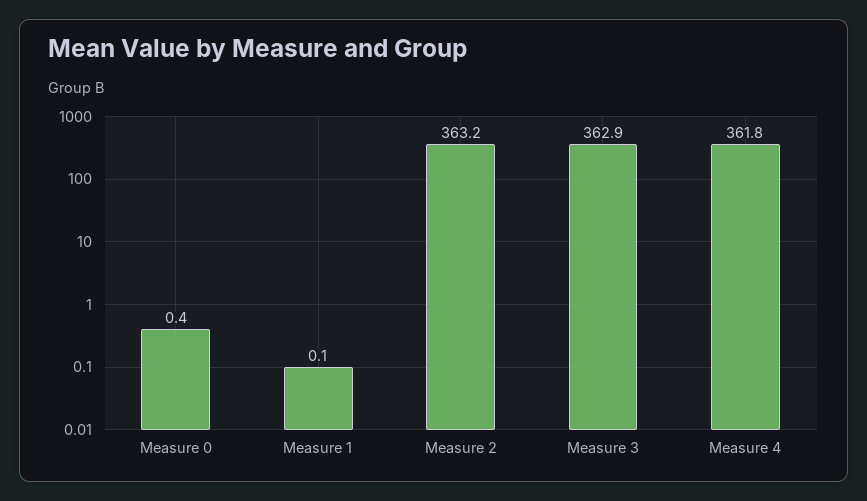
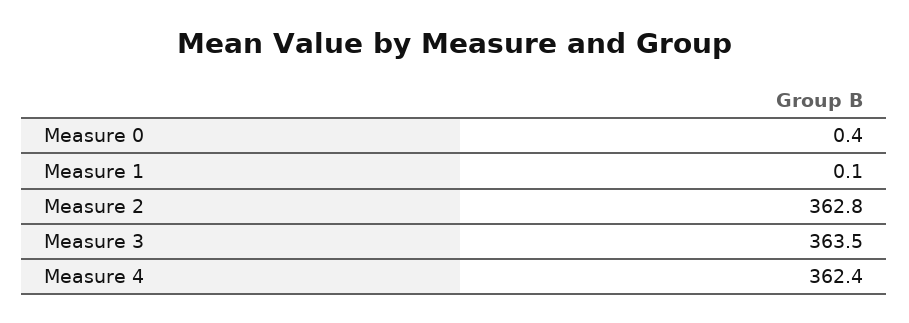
  {
    "Measure 0": 0.4,
    "Measure 1": 0.1,
-   "Measure 2": 363.2,
+   "Measure 2": 362.8,
-   "Measure 3": 362.9,
+   "Measure 3": 363.5,
-   "Measure 4": 361.8
+   "Measure 4": 362.4
  }

